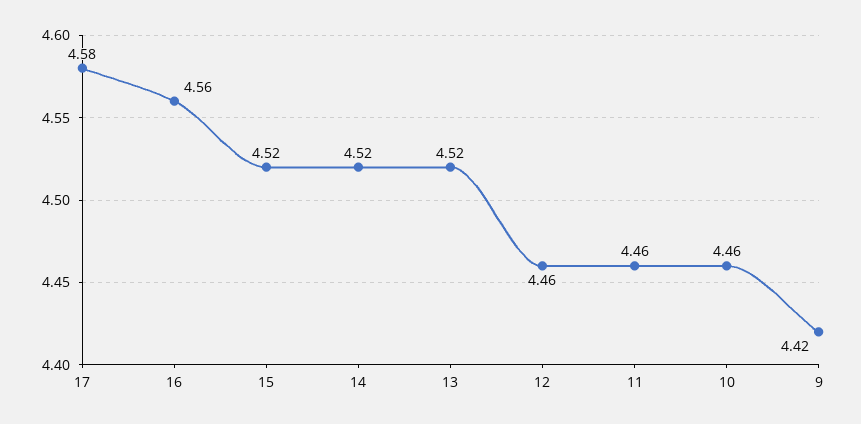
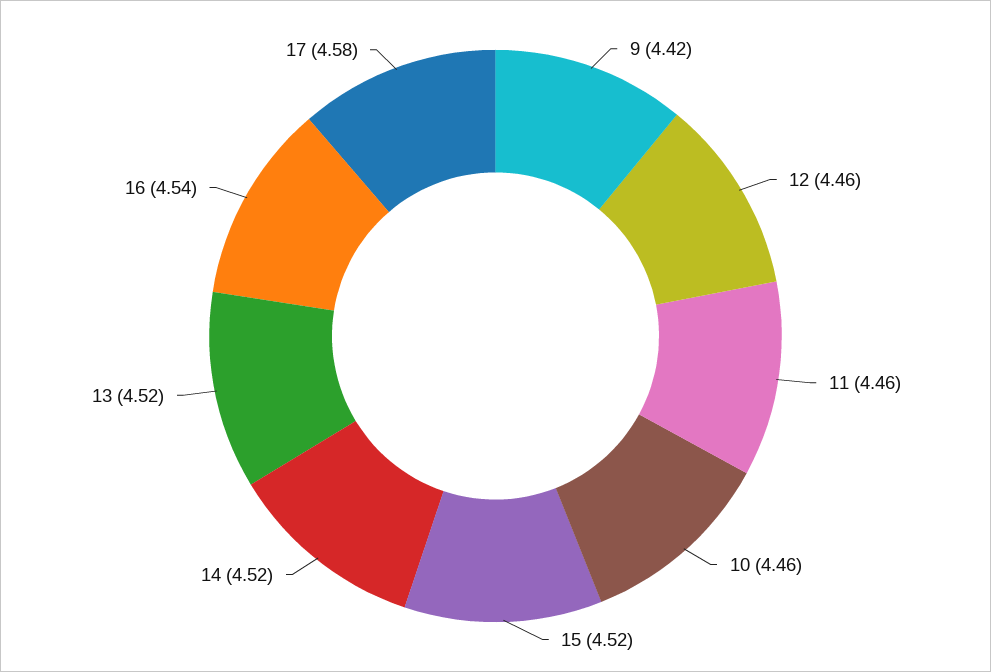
  {
    "17": 4.58,
-   "16": 4.56,
+   "16": 4.54,
    "15": 4.52,
    "14": 4.52,
    "13": 4.52,
    "12": 4.46,
    "11": 4.46,
    "10": 4.46,
    "9": 4.42
  }

